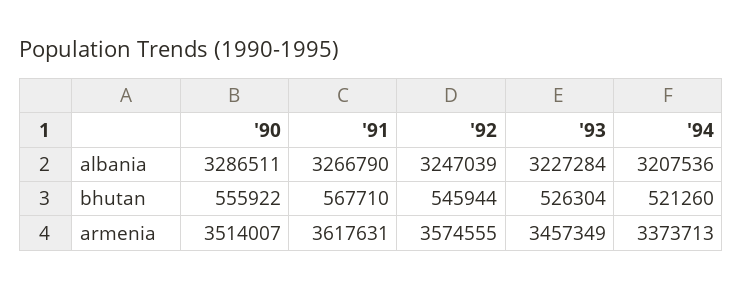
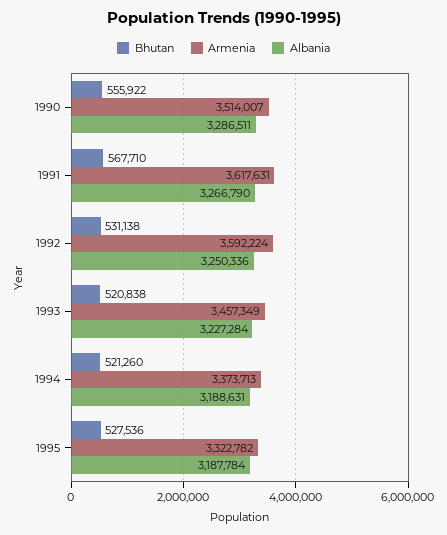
  {
    "albania": {
      "'90": 3286511,
      "'91": 3266790,
-     "'92": 3247039,
+     "'92": 3250336,
      "'93": 3227284,
-     "'94": 3207536
+     "'94": 3188631,
+     "1995": 3187784
    },
    "bhutan": {
      "'90": 555922,
      "'91": 567710,
-     "'92": 545944,
+     "'92": 531138,
-     "'93": 526304,
+     "'93": 520838,
-     "'94": 521260
+     "'94": 521260,
+     "1995": 527536
    },
    "armenia": {
      "'90": 3514007,
      "'91": 3617631,
-     "'92": 3574555,
+     "'92": 3592224,
      "'93": 3457349,
-     "'94": 3373713
+     "'94": 3373713,
+     "1995": 3322782
    }
  }

